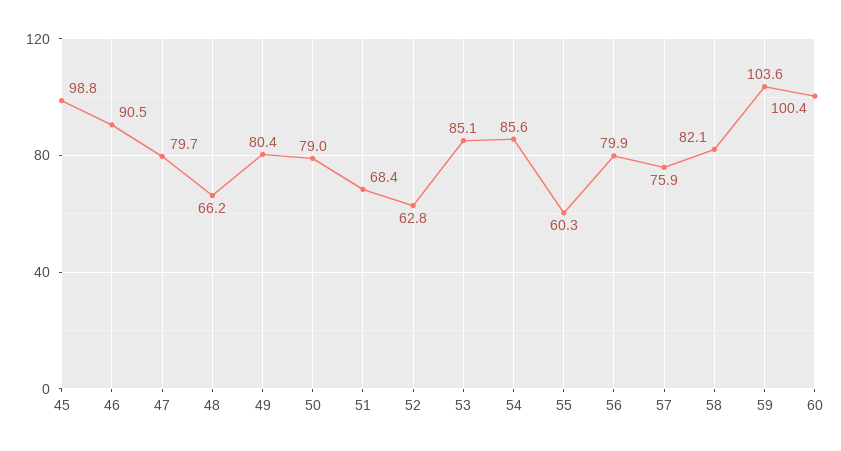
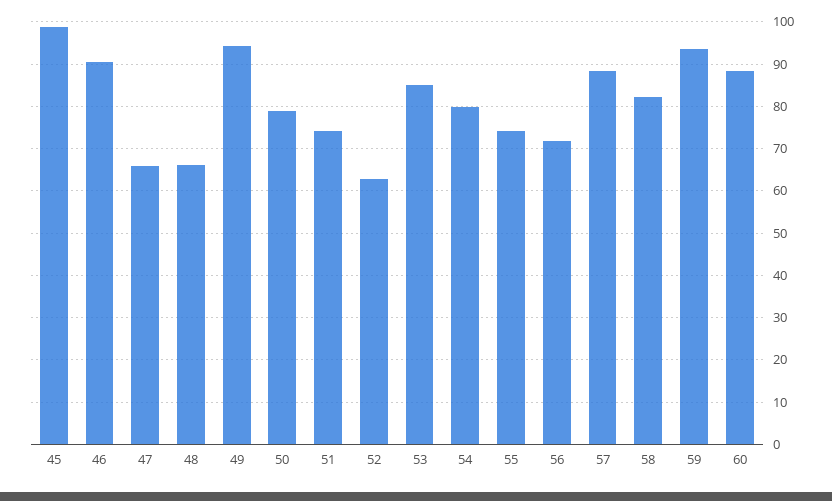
  {
    "45": 98.8,
    "46": 90.5,
-   "47": 79.7,
+   "47": 66,
    "48": 66.2,
-   "49": 80.4,
+   "49": 94,
    "50": 79,
-   "51": 68.4,
+   "51": 74,
    "52": 62.8,
    "53": 85.1,
-   "54": 85.6,
+   "54": 80,
-   "55": 60.3,
+   "55": 74,
-   "56": 79.9,
+   "56": 72,
-   "57": 75.9,
+   "57": 88,
    "58": 82.1,
-   "59": 103.6,
+   "59": 94,
-   "60": 100.4
+   "60": 88
  }

